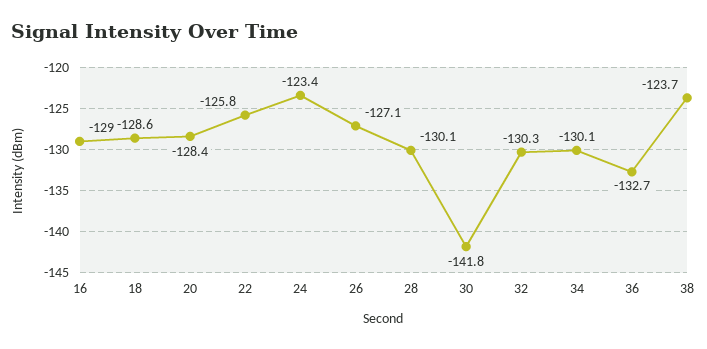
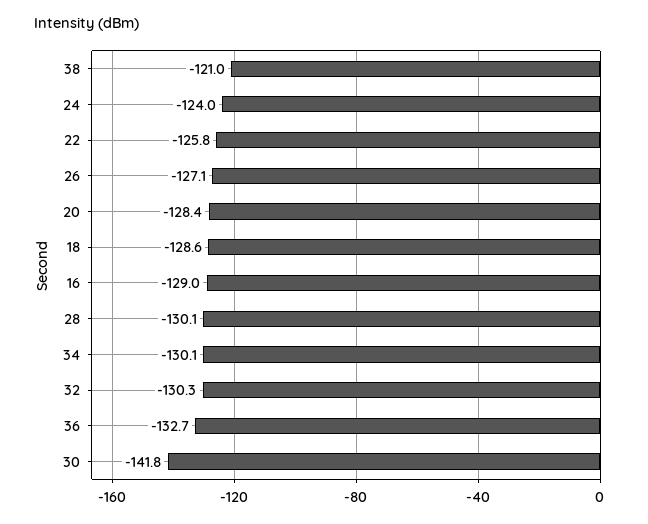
  {
    "16": -129,
    "18": -128.6,
    "20": -128.4,
    "22": -125.8,
-   "24": -123.4,
+   "24": -124,
    "26": -127.1,
    "28": -130.1,
    "30": -141.8,
    "32": -130.3,
    "34": -130.1,
    "36": -132.7,
-   "38": -123.7
+   "38": -121
  }

